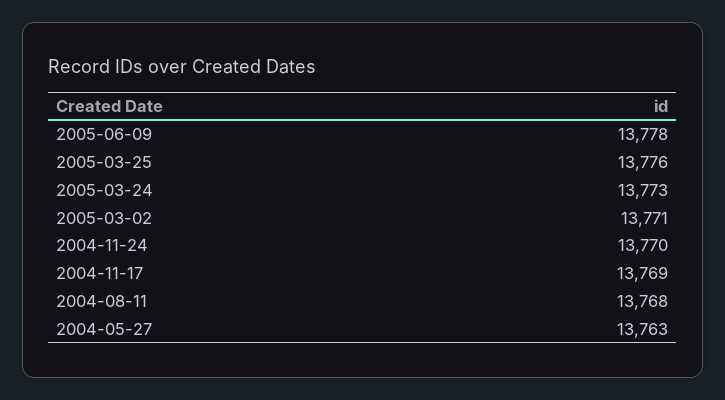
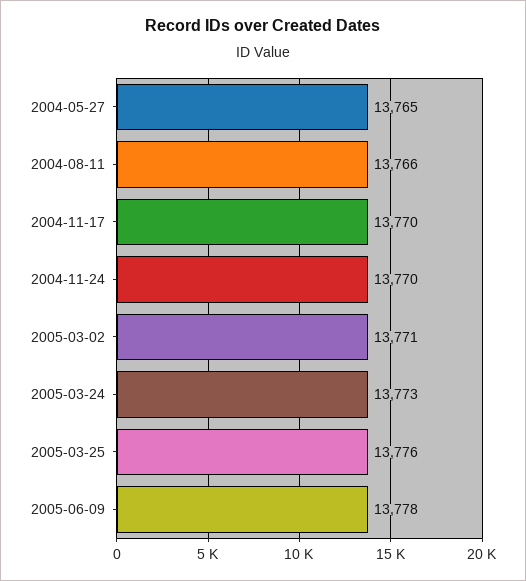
  {
    "2005-06-09": 13778,
    "2005-03-25": 13776,
    "2005-03-24": 13773,
    "2005-03-02": 13771,
    "2004-11-24": 13770,
-   "2004-11-17": 13769,
+   "2004-11-17": 13770,
-   "2004-08-11": 13768,
+   "2004-08-11": 13766,
-   "2004-05-27": 13763
+   "2004-05-27": 13765
  }

